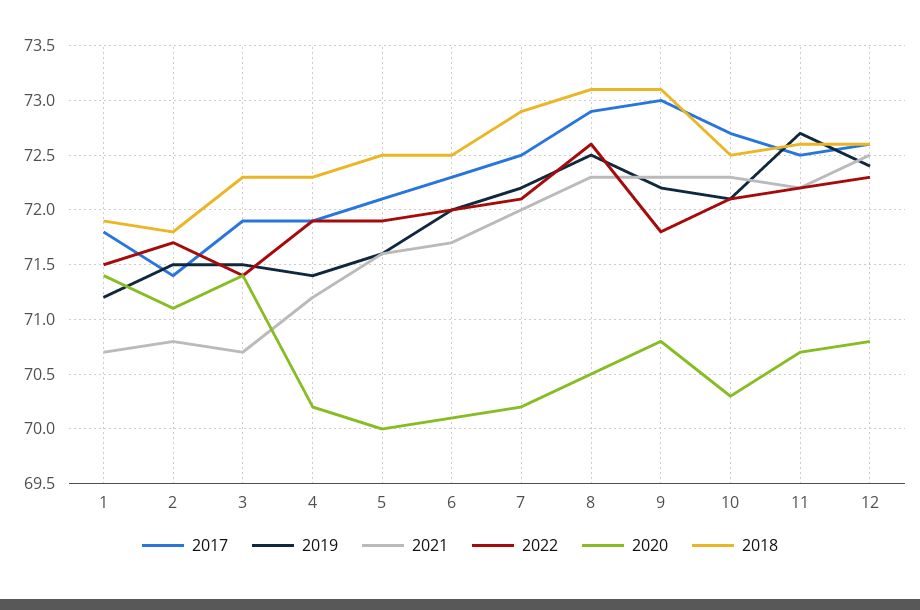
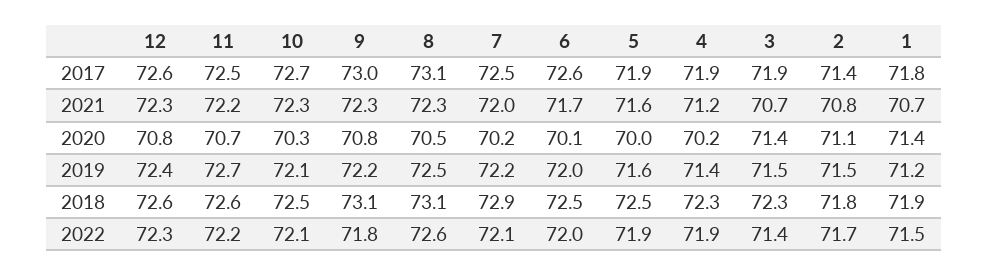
  {
    "2017": {
      "1": 71.8,
      "2": 71.4,
      "3": 71.9,
      "4": 71.9,
-     "5": 72.1,
+     "5": 71.9,
-     "6": 72.3,
+     "6": 72.6,
      "7": 72.5,
-     "8": 72.9,
+     "8": 73.1,
      "9": 73,
      "10": 72.7,
      "11": 72.5,
      "12": 72.6
    },
    "2019": {
      "1": 71.2,
      "2": 71.5,
      "3": 71.5,
      "4": 71.4,
      "5": 71.6,
      "6": 72,
      "7": 72.2,
      "8": 72.5,
      "9": 72.2,
      "10": 72.1,
      "11": 72.7,
      "12": 72.4
    },
    "2021": {
      "1": 70.7,
      "2": 70.8,
      "3": 70.7,
      "4": 71.2,
      "5": 71.6,
      "6": 71.7,
      "7": 72,
      "8": 72.3,
      "9": 72.3,
      "10": 72.3,
      "11": 72.2,
-     "12": 72.5
+     "12": 72.3
    },
    "2022": {
      "1": 71.5,
      "2": 71.7,
      "3": 71.4,
      "4": 71.9,
      "5": 71.9,
      "6": 72,
      "7": 72.1,
      "8": 72.6,
      "9": 71.8,
      "10": 72.1,
      "11": 72.2,
      "12": 72.3
    },
    "2020": {
      "1": 71.4,
      "2": 71.1,
      "3": 71.4,
      "4": 70.2,
      "5": 70,
      "6": 70.1,
      "7": 70.2,
      "8": 70.5,
      "9": 70.8,
      "10": 70.3,
      "11": 70.7,
      "12": 70.8
    },
    "2018": {
      "1": 71.9,
      "2": 71.8,
      "3": 72.3,
      "4": 72.3,
      "5": 72.5,
      "6": 72.5,
      "7": 72.9,
      "8": 73.1,
      "9": 73.1,
      "10": 72.5,
      "11": 72.6,
      "12": 72.6
    }
  }

